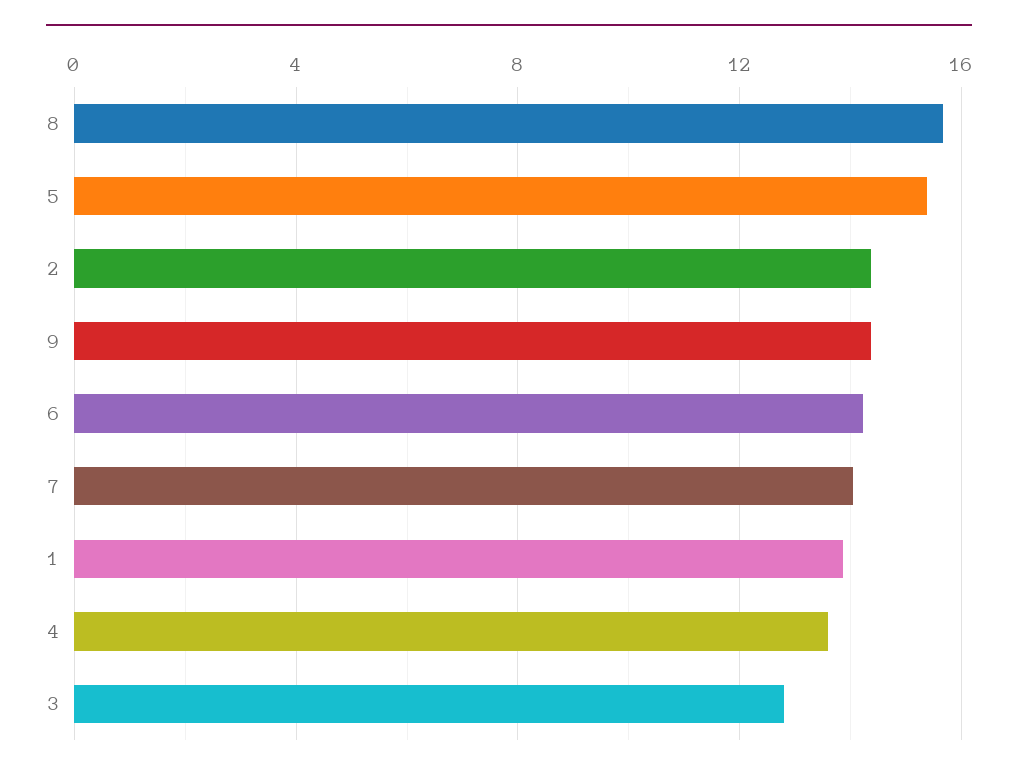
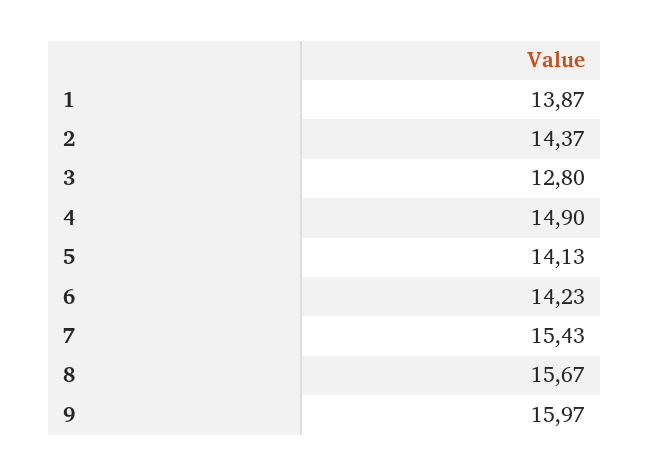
  {
    "8": 15.67,
-   "5": 15.5,
+   "5": 14.13,
    "2": 14.37,
-   "9": 14.5,
+   "9": 15.97,
    "6": 14.23,
-   "7": 14,
+   "7": 15.43,
    "1": 13.87,
-   "4": 13.5,
+   "4": 14.9,
    "3": 12.8
  }

